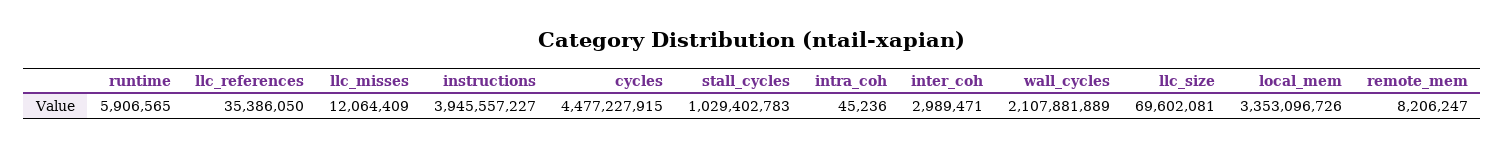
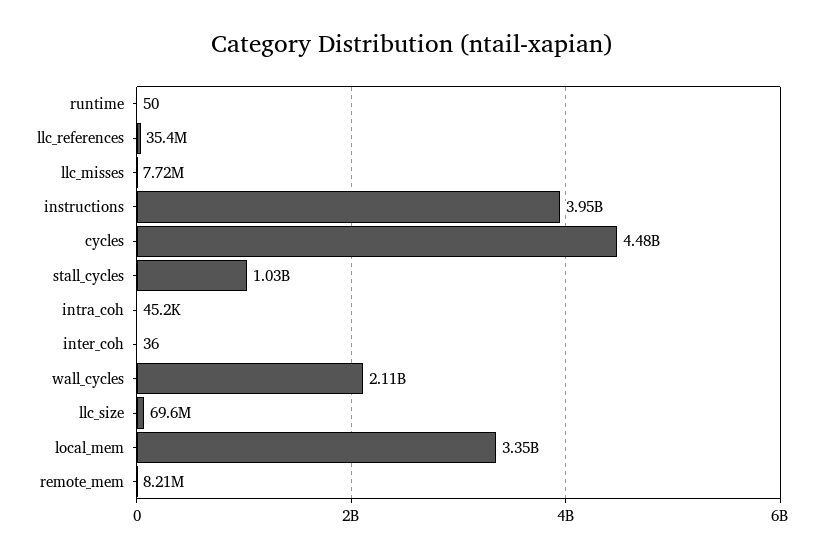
  {
-   "runtime": 5906565,
+   "runtime": 50,
    "llc_references": 35386050,
-   "llc_misses": 12064409,
+   "llc_misses": 7720000,
    "instructions": 3945557227,
    "cycles": 4477227915,
    "stall_cycles": 1029402783,
    "intra_coh": 45236,
-   "inter_coh": 2989471,
+   "inter_coh": 36,
    "wall_cycles": 2107881889,
    "llc_size": 69602081,
    "local_mem": 3353096726,
    "remote_mem": 8206247
  }

